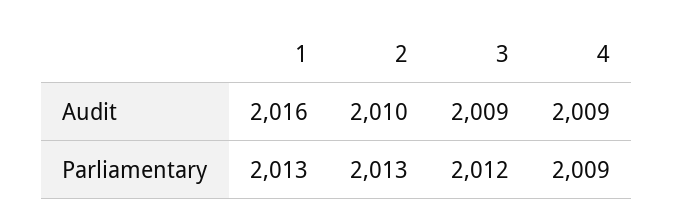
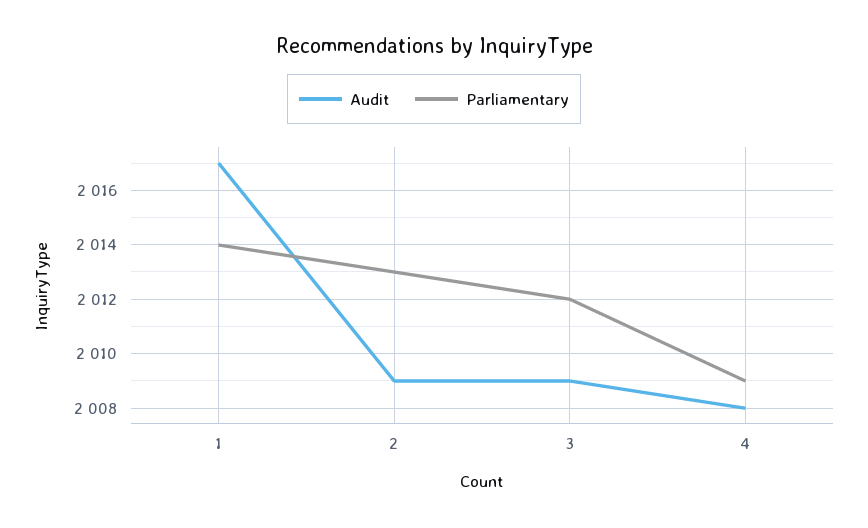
  {
    "Audit": {
-     "1": 2016,
+     "1": 2017,
-     "2": 2010,
+     "2": 2009,
      "3": 2009,
-     "4": 2009
+     "4": 2008
    },
    "Parliamentary": {
-     "1": 2013,
+     "1": 2014,
      "2": 2013,
      "3": 2012,
      "4": 2009
    }
  }

